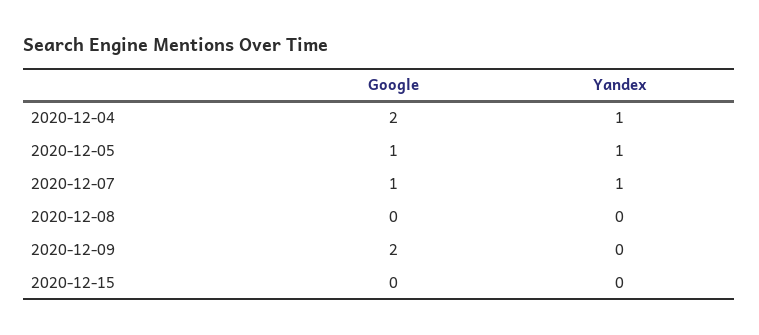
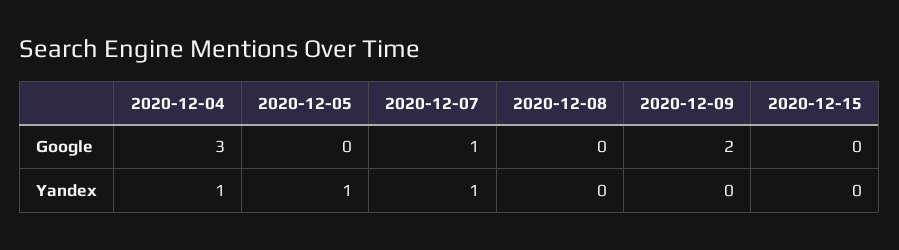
  {
    "Google": {
-     "2020-12-04": 2,
+     "2020-12-04": 3,
-     "2020-12-05": 1,
+     "2020-12-05": 0,
      "2020-12-07": 1,
      "2020-12-08": 0,
      "2020-12-09": 2,
      "2020-12-15": 0
    },
    "Yandex": {
      "2020-12-04": 1,
      "2020-12-05": 1,
      "2020-12-07": 1,
      "2020-12-08": 0,
      "2020-12-09": 0,
      "2020-12-15": 0
    }
  }

